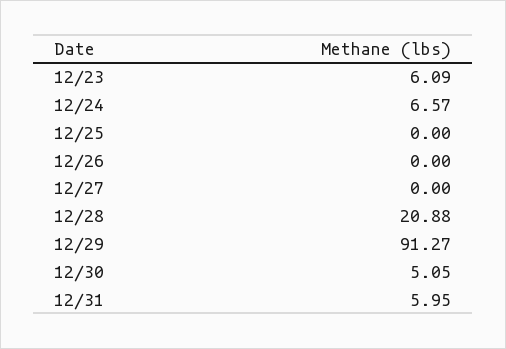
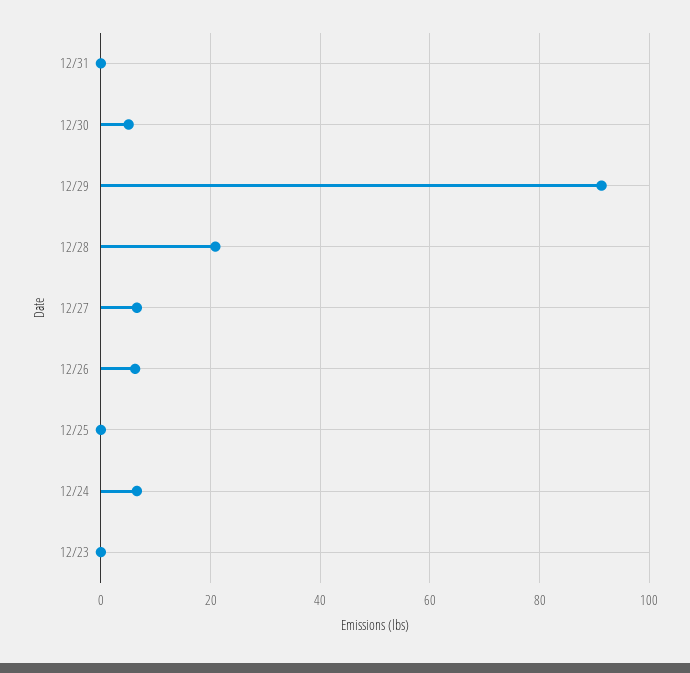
  {
-   "12/23": 6.09,
+   "12/23": 0,
    "12/24": 6.57,
    "12/25": 0,
-   "12/26": 0,
+   "12/26": 6,
-   "12/27": 0,
+   "12/27": 6,
    "12/28": 20.88,
    "12/29": 91.27,
    "12/30": 5.05,
-   "12/31": 5.95
+   "12/31": 0
  }

